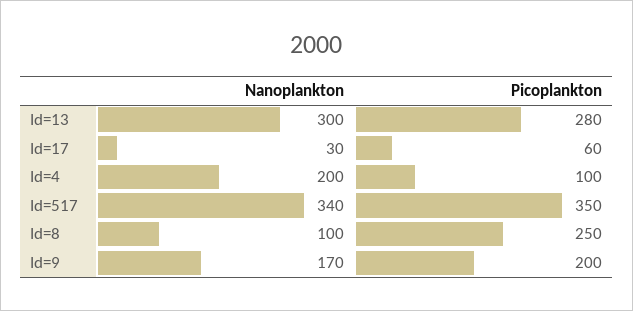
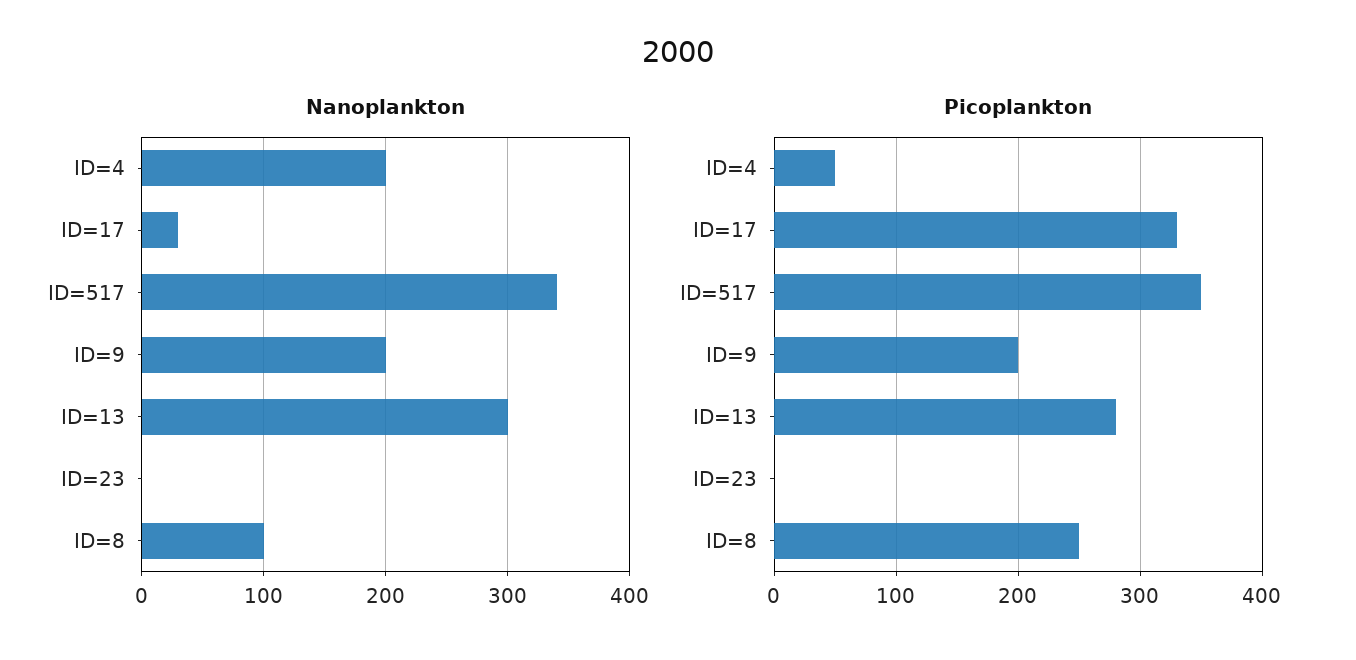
  {
    "Nanoplankton": {
      "Id=13": 300,
      "Id=17": 30,
      "Id=4": 200,
      "Id=517": 340,
      "Id=8": 100,
-     "Id=9": 170
+     "Id=9": 200,
+     "ID=23": 0
    },
    "Picoplankton": {
      "Id=13": 280,
-     "Id=17": 60,
+     "Id=17": 330,
-     "Id=4": 100,
+     "Id=4": 50,
      "Id=517": 350,
      "Id=8": 250,
-     "Id=9": 200
+     "Id=9": 200,
+     "ID=23": 0
    }
  }

